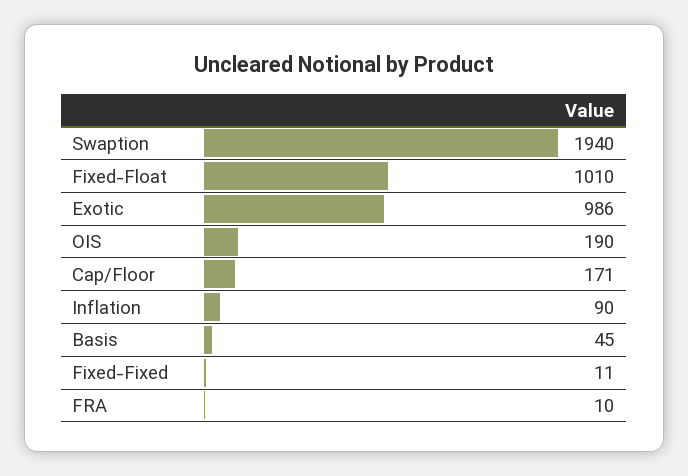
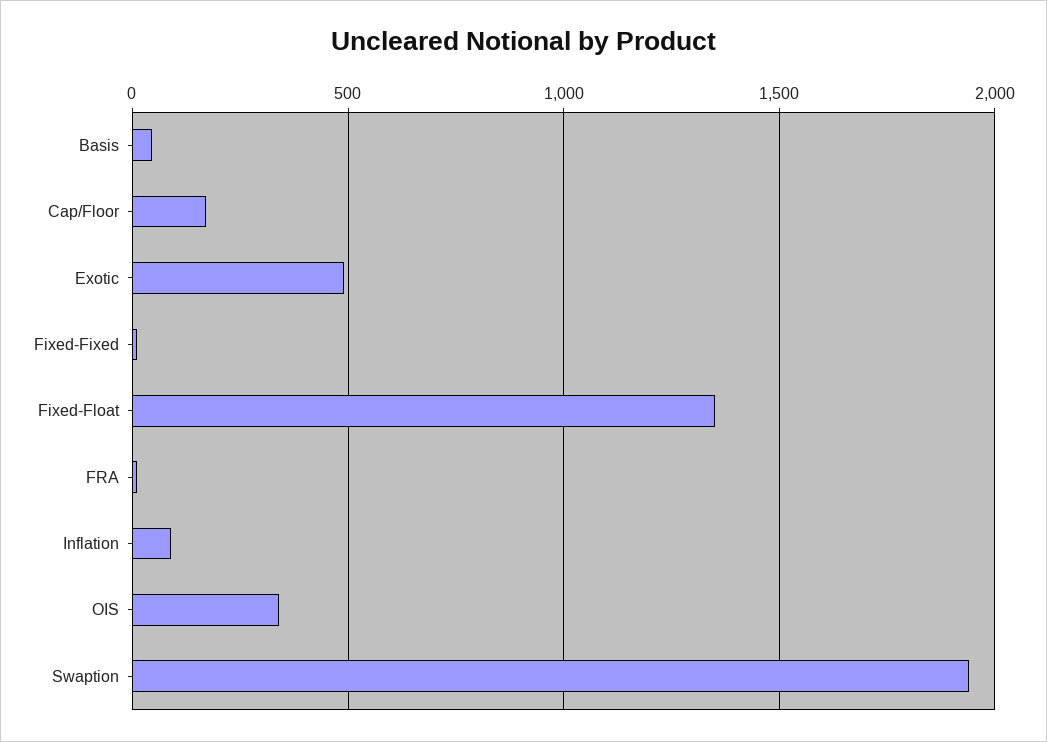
  {
    "Swaption": 1940,
-   "Fixed-Float": 1010,
+   "Fixed-Float": 1350,
-   "Exotic": 986,
+   "Exotic": 500,
-   "OIS": 190,
+   "OIS": 350,
    "Cap/Floor": 171,
    "Inflation": 90,
    "Basis": 45,
    "Fixed-Fixed": 11,
    "FRA": 10
  }

